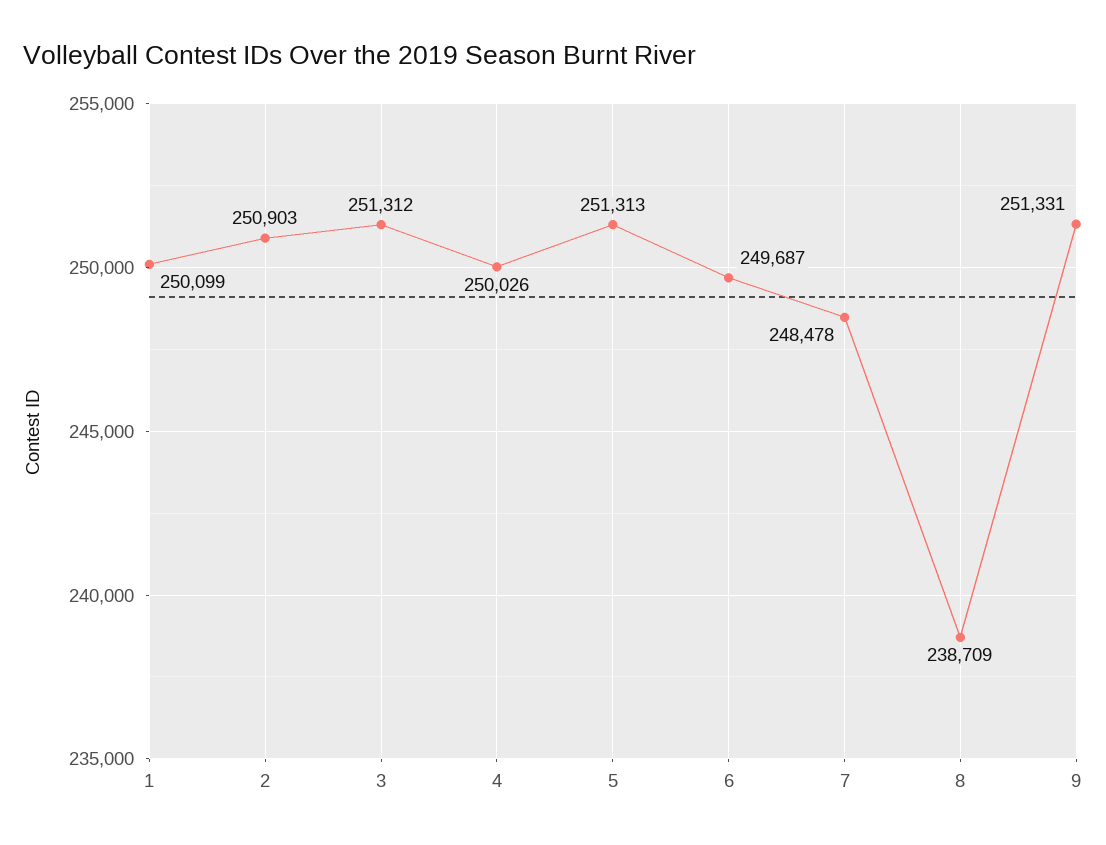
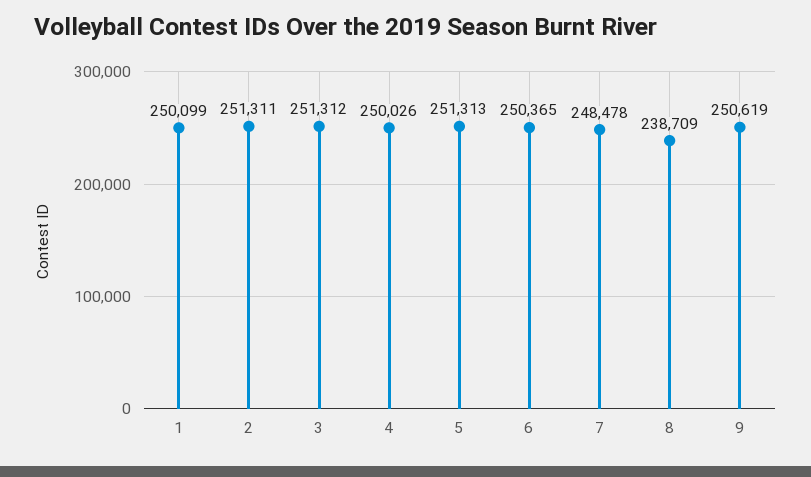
  {
    "1": 250099,
-   "2": 250903,
+   "2": 251311,
    "3": 251312,
    "4": 250026,
    "5": 251313,
-   "6": 249687,
+   "6": 250365,
    "7": 248478,
    "8": 238709,
-   "9": 251331
+   "9": 250619
  }

